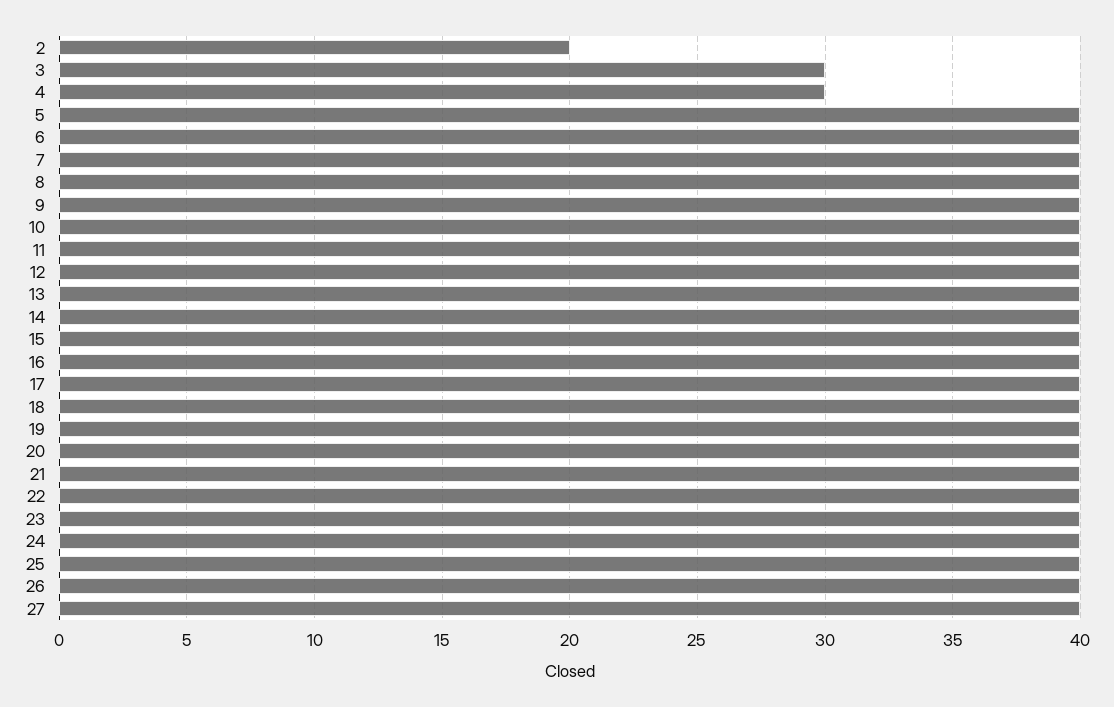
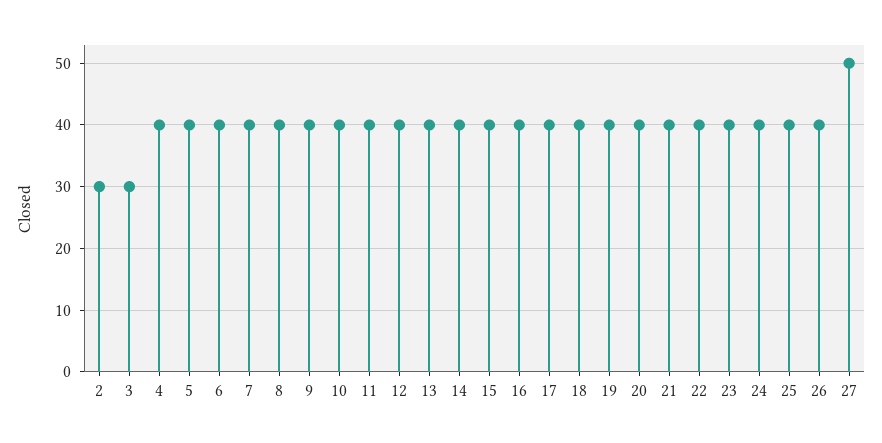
  {
-   "2": 20,
+   "2": 30,
    "3": 30,
-   "4": 30,
+   "4": 40,
    "5": 40,
    "6": 40,
    "7": 40,
    "8": 40,
    "9": 40,
    "10": 40,
    "11": 40,
    "12": 40,
    "13": 40,
    "14": 40,
    "15": 40,
    "16": 40,
    "17": 40,
    "18": 40,
    "19": 40,
    "20": 40,
    "21": 40,
    "22": 40,
    "23": 40,
    "24": 40,
    "25": 40,
    "26": 40,
-   "27": 40
+   "27": 50
  }

